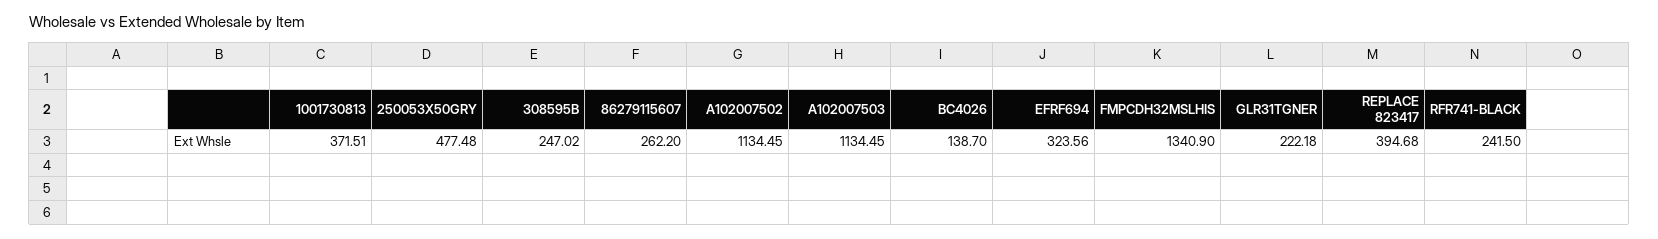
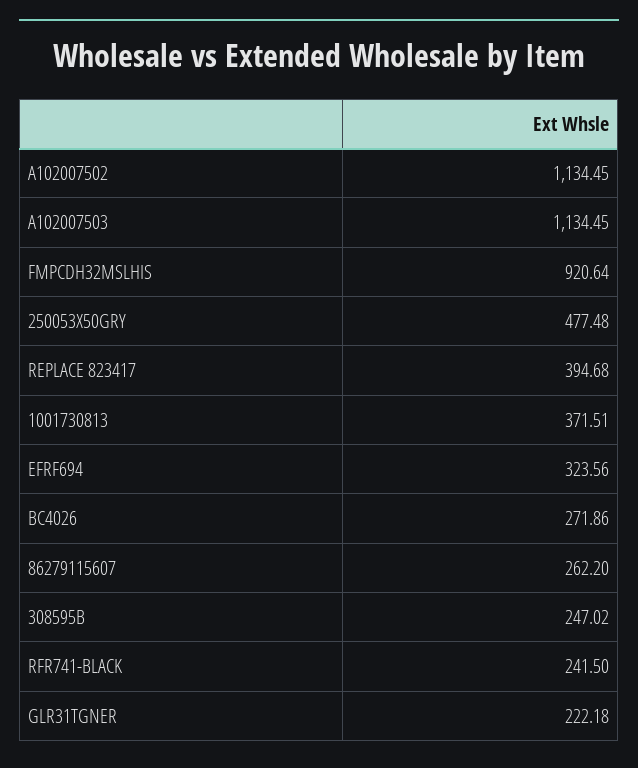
  {
    "1001730813": 371.51,
    "250053X50GRY": 477.48,
    "308595B": 247.02,
    "86279115607": 262.2,
    "A102007502": 1134.45,
    "A102007503": 1134.45,
-   "BC4026": 138.7,
+   "BC4026": 271.86,
    "EFRF694": 323.56,
-   "FMPCDH32MSLHIS": 1340.9,
+   "FMPCDH32MSLHIS": 920.64,
    "GLR31TGNER": 222.18,
    "REPLACE 823417": 394.68,
    "RFR741-BLACK": 241.5
  }

